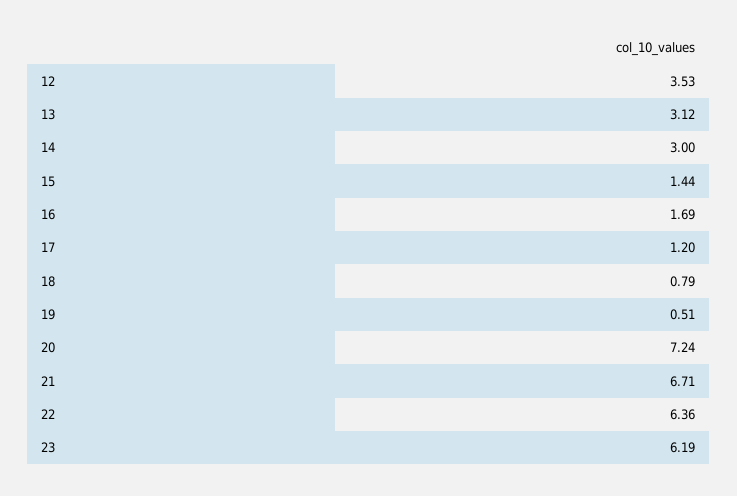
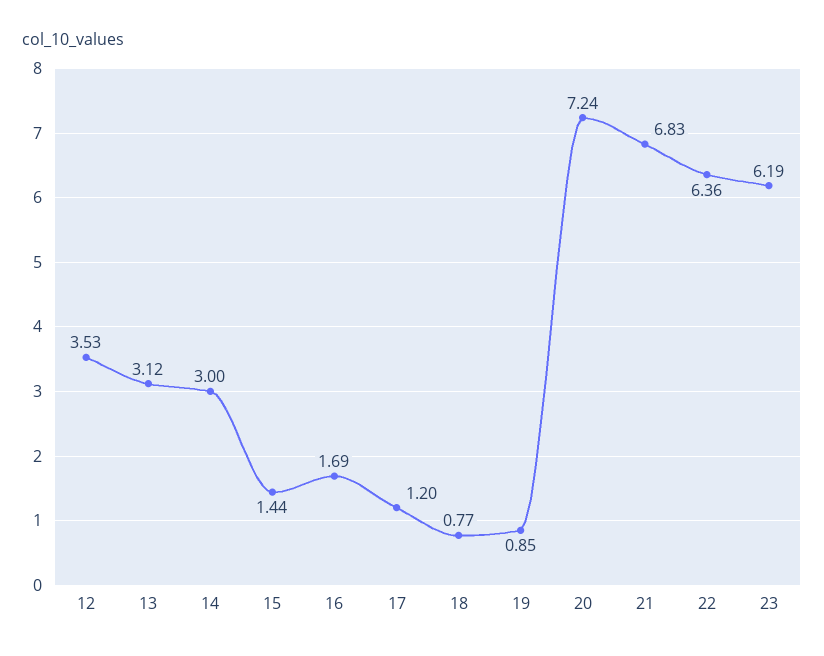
  {
    "12": 3.53,
    "13": 3.12,
    "14": 3,
    "15": 1.44,
    "16": 1.69,
    "17": 1.2,
-   "18": 0.79,
+   "18": 0.77,
-   "19": 0.51,
+   "19": 0.85,
    "20": 7.24,
-   "21": 6.71,
+   "21": 6.83,
    "22": 6.36,
    "23": 6.19
  }

